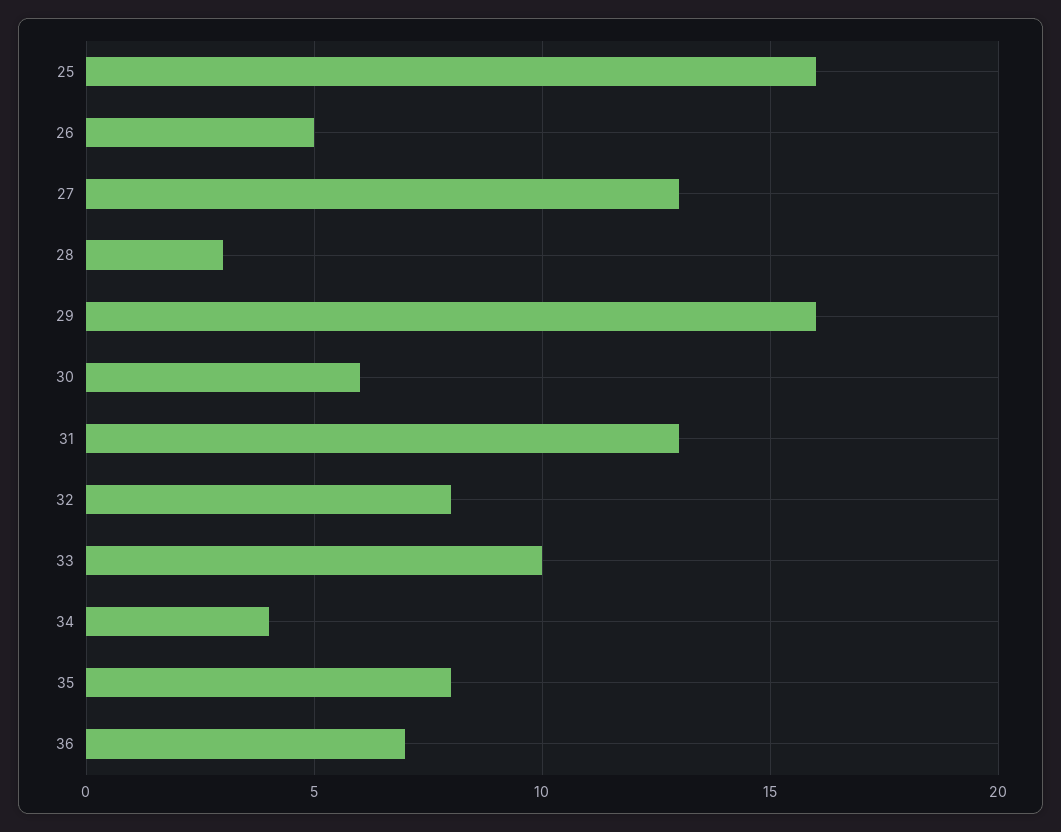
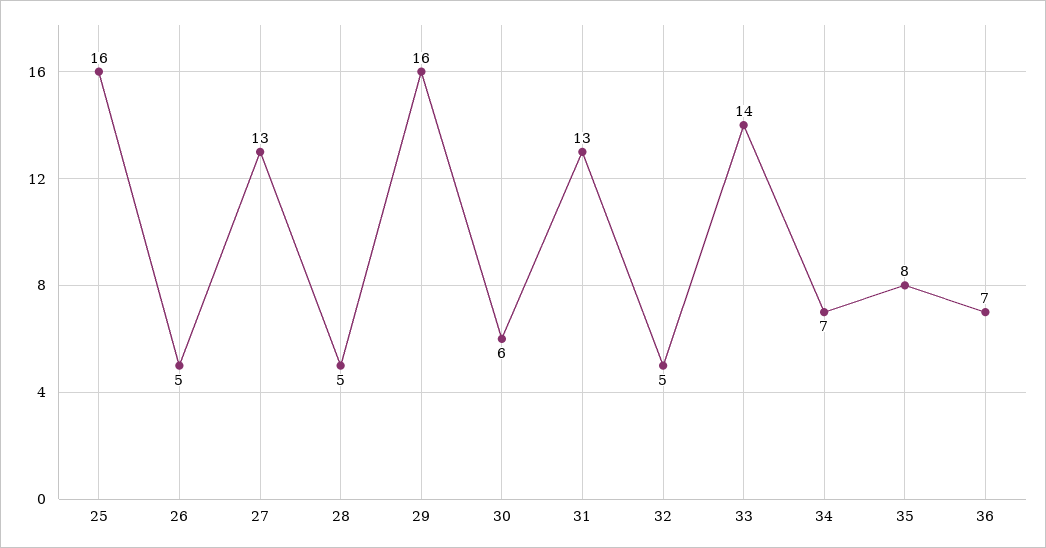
  {
    "25": 16,
    "26": 5,
    "27": 13,
-   "28": 3,
+   "28": 5,
    "29": 16,
    "30": 6,
    "31": 13,
-   "32": 8,
+   "32": 5,
-   "33": 10,
+   "33": 14,
-   "34": 4,
+   "34": 7,
    "35": 8,
    "36": 7
  }

